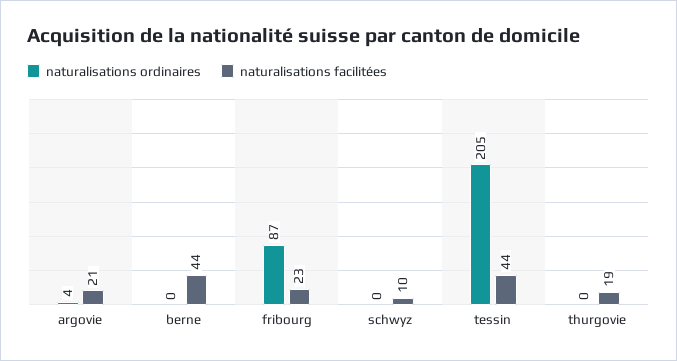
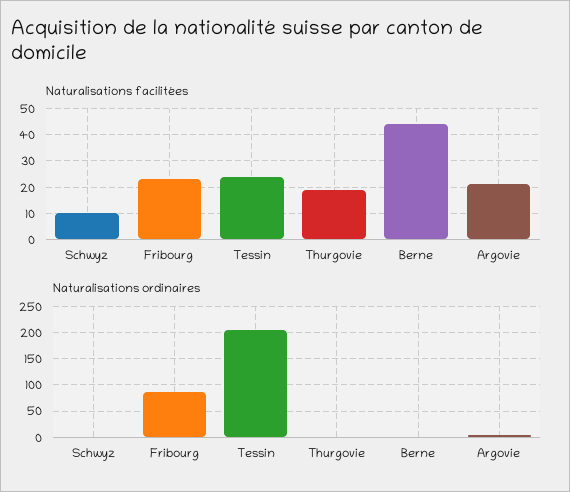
  {
    "naturalisations ordinaires": {
      "argovie": 4,
      "berne": 0,
      "fribourg": 87,
      "schwyz": 0,
      "tessin": 205,
      "thurgovie": 0
    },
    "naturalisations facilitées": {
      "argovie": 21,
      "berne": 44,
      "fribourg": 23,
      "schwyz": 10,
-     "tessin": 44,
+     "tessin": 25,
      "thurgovie": 19
    }
  }

